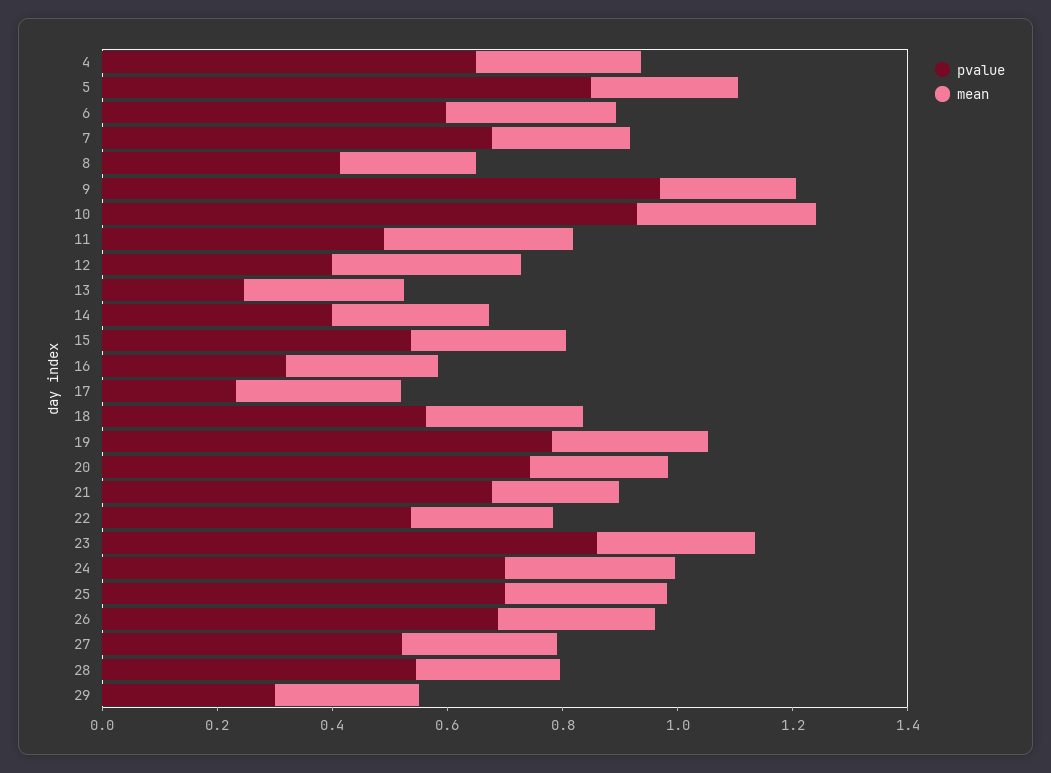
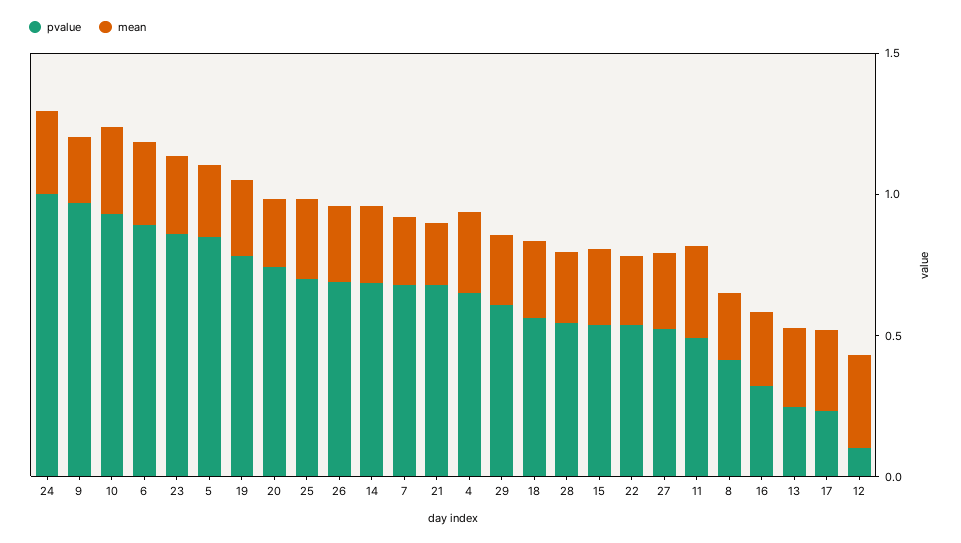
  {
    "pvalue": {
      "4": 0.65,
      "5": 0.85,
-     "6": 0.6,
+     "6": 0.9,
      "7": 0.7,
      "8": 0.4,
      "9": 0.95,
      "10": 0.95,
      "11": 0.5,
-     "12": 0.4,
+     "12": 0.1,
      "13": 0.25,
-     "14": 0.4,
+     "14": 0.7,
      "15": 0.55,
      "16": 0.3,
      "17": 0.25,
      "18": 0.55,
      "19": 0.8,
      "20": 0.75,
      "21": 0.7,
      "22": 0.55,
      "23": 0.85,
-     "24": 0.7,
+     "24": 1,
      "25": 0.7,
      "26": 0.7,
      "27": 0.5,
      "28": 0.55,
-     "29": 0.3
+     "29": 0.6
    },
    "mean": {
      "4": 0.3,
      "5": 0.25,
      "6": 0.3,
      "7": 0.25,
      "8": 0.25,
      "9": 0.25,
      "10": 0.3,
      "11": 0.35,
      "12": 0.35,
      "13": 0.3,
      "14": 0.25,
      "15": 0.25,
      "16": 0.25,
      "17": 0.3,
      "18": 0.25,
      "19": 0.25,
      "20": 0.25,
      "21": 0.2,
      "22": 0.25,
      "23": 0.3,
      "24": 0.3,
      "25": 0.3,
      "26": 0.25,
      "27": 0.25,
      "28": 0.25,
      "29": 0.25
    }
  }

